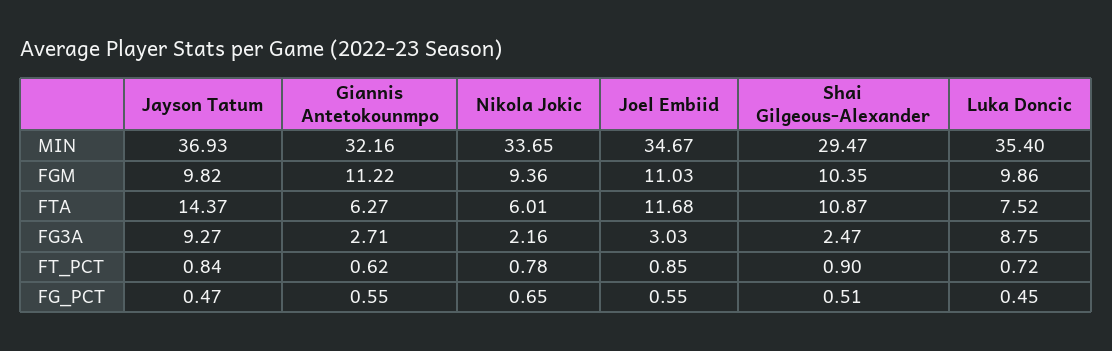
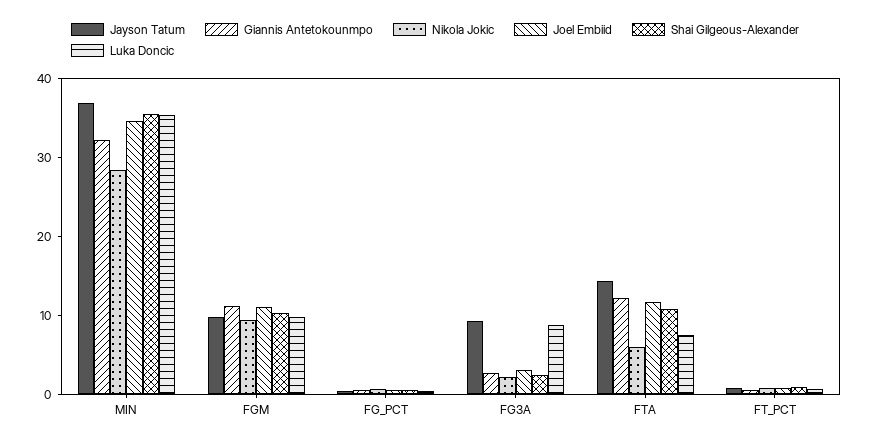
  {
    "Jayson Tatum": {
      "MIN": 36.93,
      "FGM": 9.82,
      "FTA": 14.37,
      "FG3A": 9.27,
      "FT_PCT": 0.84,
      "FG_PCT": 0.47
    },
    "Giannis Antetokounmpo": {
      "MIN": 32.16,
      "FGM": 11.22,
-     "FTA": 6.27,
+     "FTA": 12,
      "FG3A": 2.71,
      "FT_PCT": 0.62,
      "FG_PCT": 0.55
    },
    "Nikola Jokic": {
-     "MIN": 33.65,
+     "MIN": 28,
      "FGM": 9.36,
      "FTA": 6.01,
      "FG3A": 2.16,
      "FT_PCT": 0.78,
      "FG_PCT": 0.65
    },
    "Joel Embiid": {
      "MIN": 34.67,
      "FGM": 11.03,
      "FTA": 11.68,
      "FG3A": 3.03,
      "FT_PCT": 0.85,
      "FG_PCT": 0.55
    },
    "Shai Gilgeous-Alexander": {
-     "MIN": 29.47,
+     "MIN": 36,
      "FGM": 10.35,
      "FTA": 10.87,
      "FG3A": 2.47,
      "FT_PCT": 0.9,
      "FG_PCT": 0.51
    },
    "Luka Doncic": {
      "MIN": 35.4,
      "FGM": 9.86,
      "FTA": 7.52,
      "FG3A": 8.75,
      "FT_PCT": 0.72,
      "FG_PCT": 0.45
    }
  }

